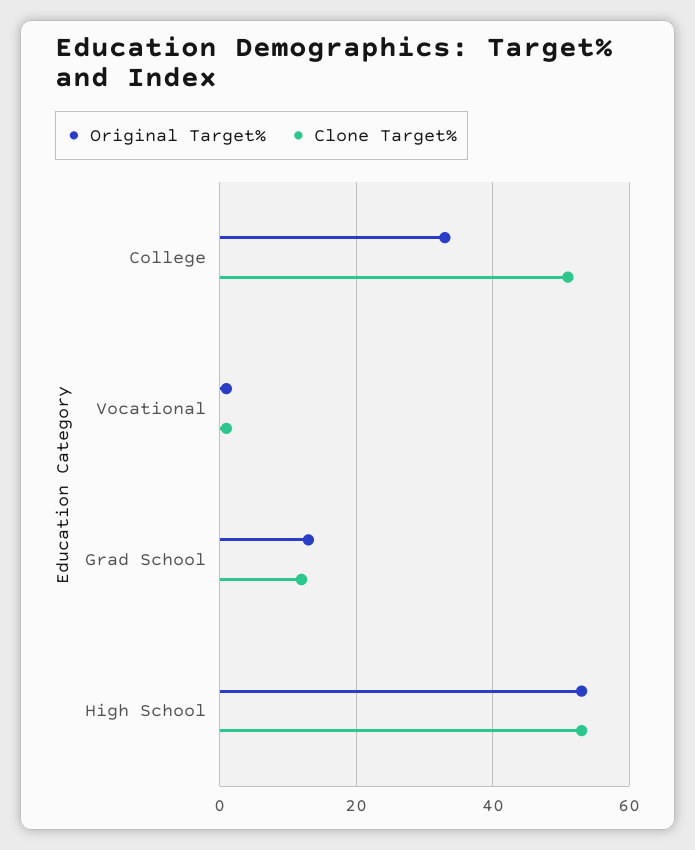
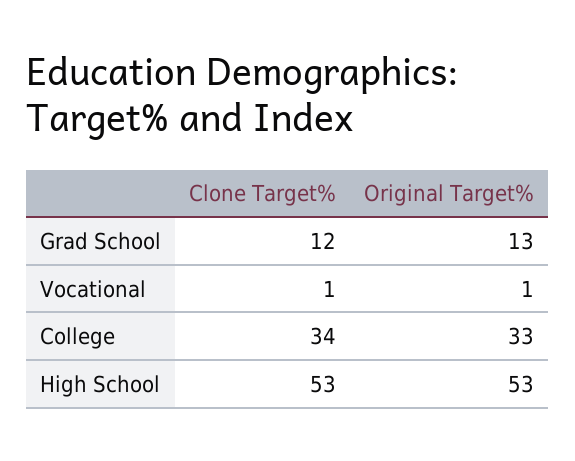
  {
    "Original Target%": {
      "College": 33,
      "Vocational": 1,
      "Grad School": 13,
      "High School": 53
    },
    "Clone Target%": {
-     "College": 50,
+     "College": 34,
      "Vocational": 1,
      "Grad School": 12,
      "High School": 53
    }
  }

